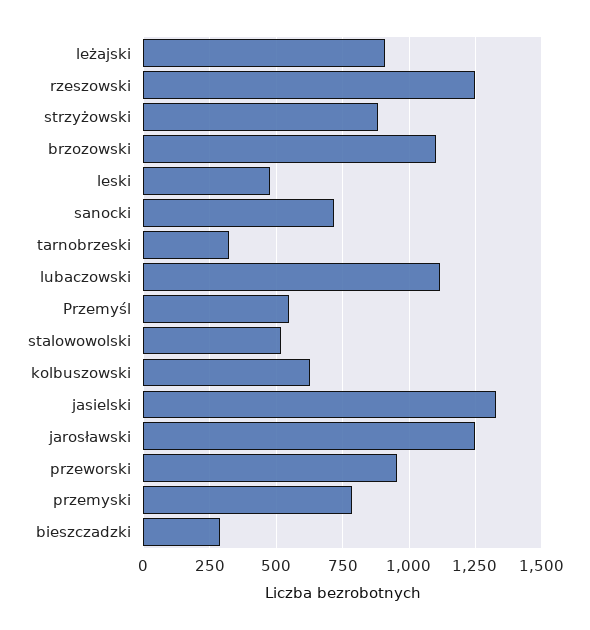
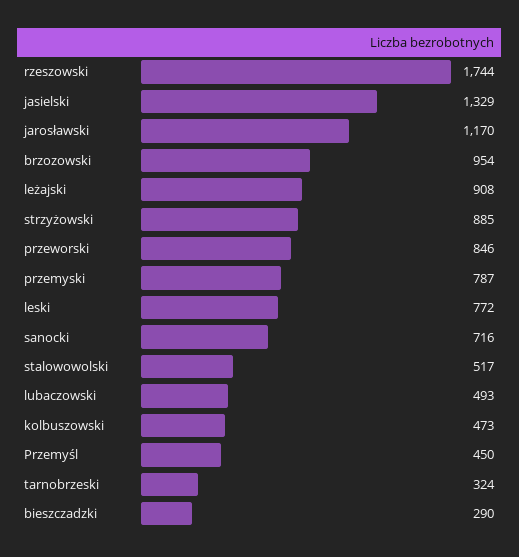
  {
    "leżajski": 908,
-   "rzeszowski": 1250,
+   "rzeszowski": 1744,
    "strzyżowski": 885,
-   "brzozowski": 1100,
+   "brzozowski": 954,
-   "leski": 475,
+   "leski": 772,
    "sanocki": 716,
    "tarnobrzeski": 324,
-   "lubaczowski": 1125,
+   "lubaczowski": 493,
-   "Przemyśl": 550,
+   "Przemyśl": 450,
    "stalowowolski": 517,
-   "kolbuszowski": 625,
+   "kolbuszowski": 473,
    "jasielski": 1329,
-   "jarosławski": 1250,
+   "jarosławski": 1170,
-   "przeworski": 950,
+   "przeworski": 846,
    "przemyski": 787,
    "bieszczadzki": 290
  }

